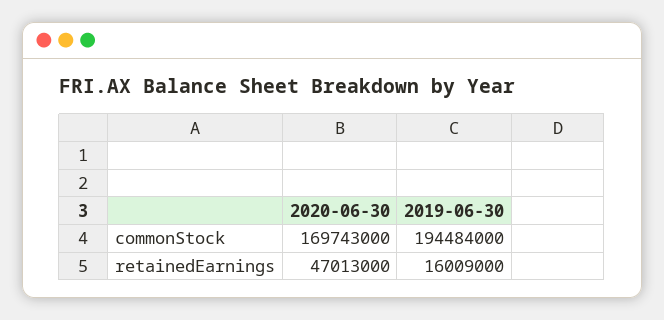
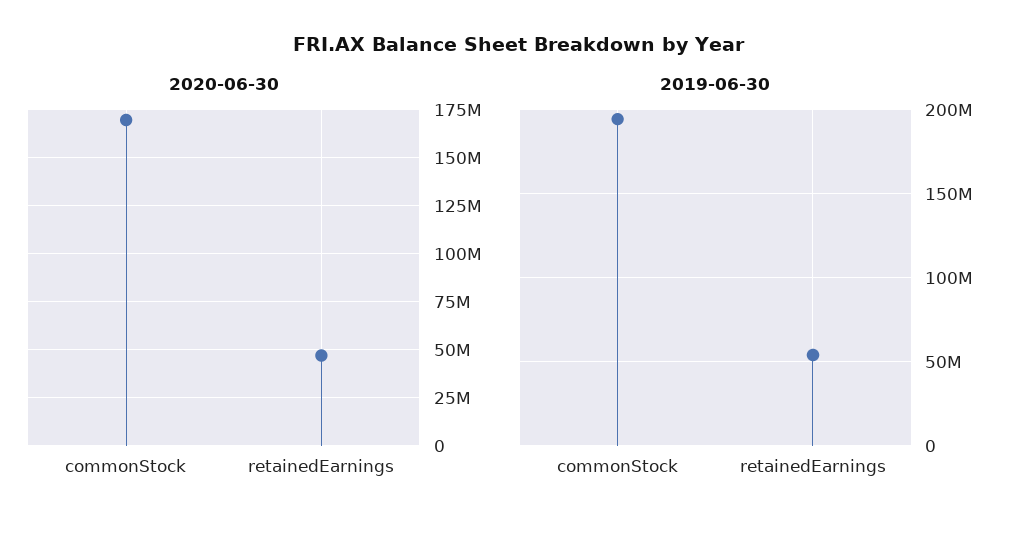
  {
    "2020-06-30": {
      "commonStock": 169743000,
      "retainedEarnings": 47013000
    },
    "2019-06-30": {
      "commonStock": 194484000,
-     "retainedEarnings": 16009000
+     "retainedEarnings": 55000000
    }
  }

